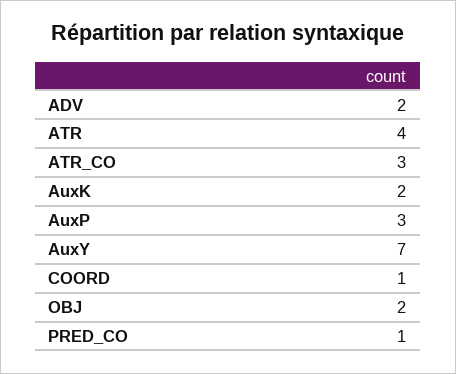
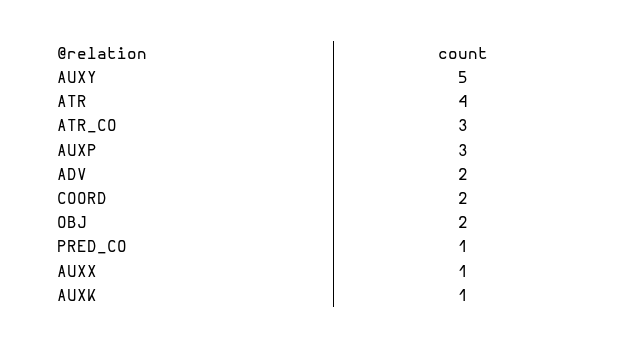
  {
    "ADV": 2,
    "ATR": 4,
    "ATR_CO": 3,
-   "AuxK": 2,
+   "AuxK": 1,
    "AuxP": 3,
-   "AuxY": 7,
+   "AuxY": 5,
-   "COORD": 1,
+   "COORD": 2,
    "OBJ": 2,
-   "PRED_CO": 1
+   "PRED_CO": 1,
+   "AUXX": 1
  }

